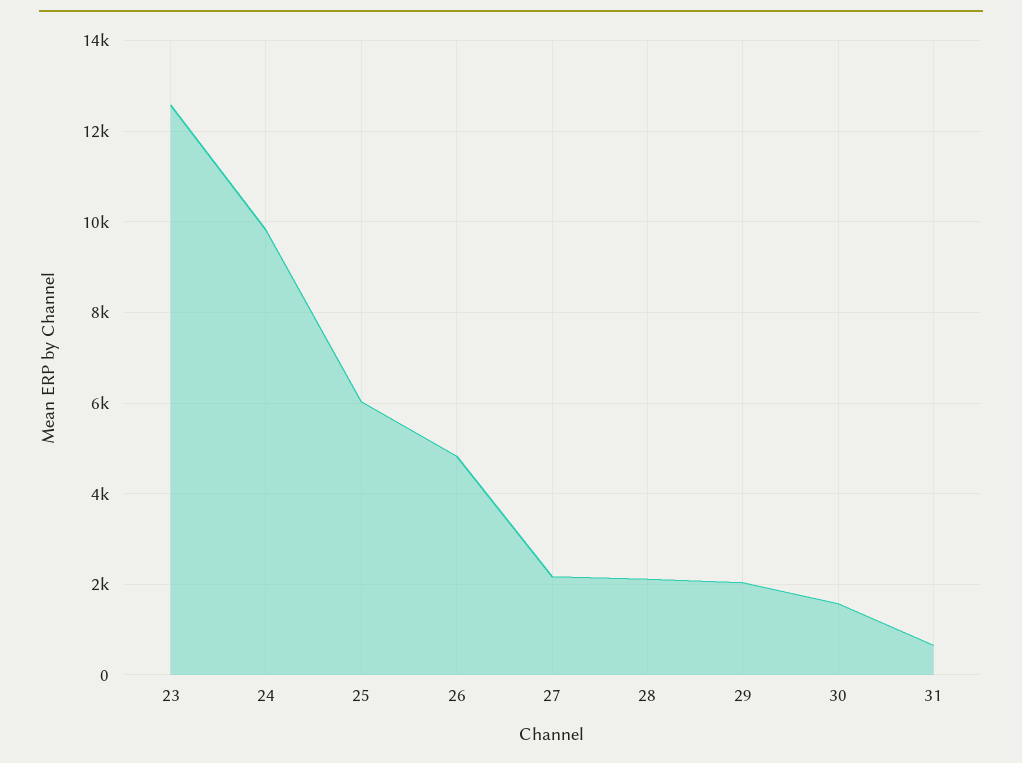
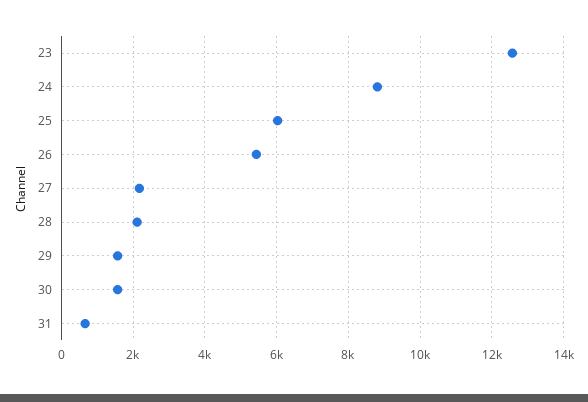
  {
    "23": 12600,
-   "24": 9800,
+   "24": 8800,
    "25": 6000,
-   "26": 4800,
+   "26": 5400,
    "27": 2200,
    "28": 2200,
-   "29": 2000,
+   "29": 1600,
    "30": 1600,
    "31": 600
  }

